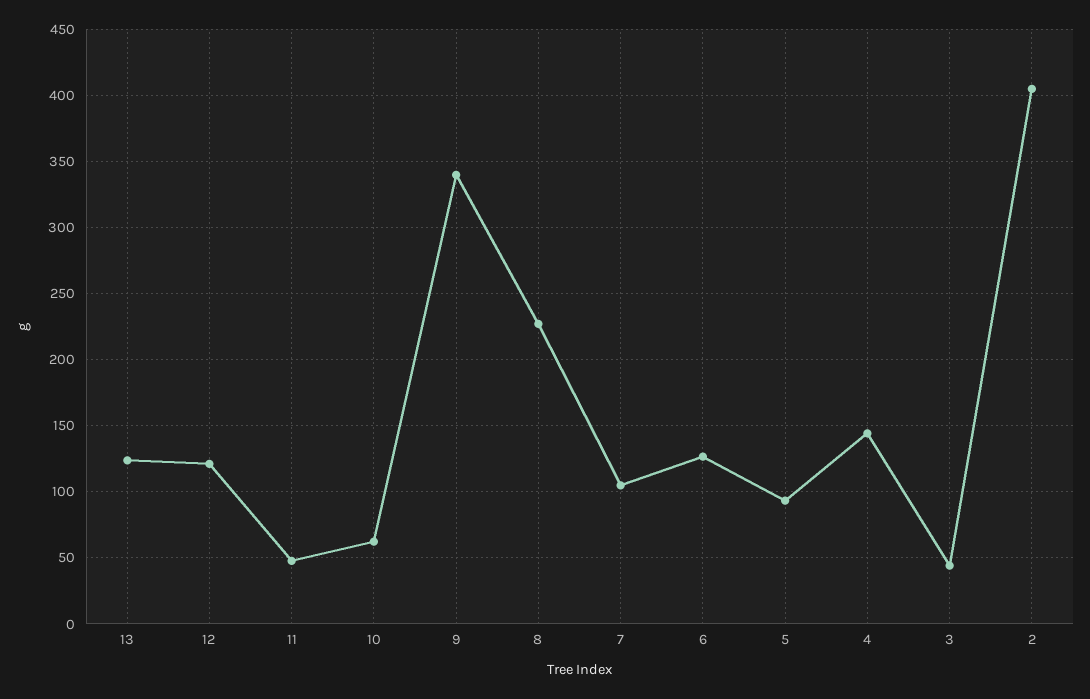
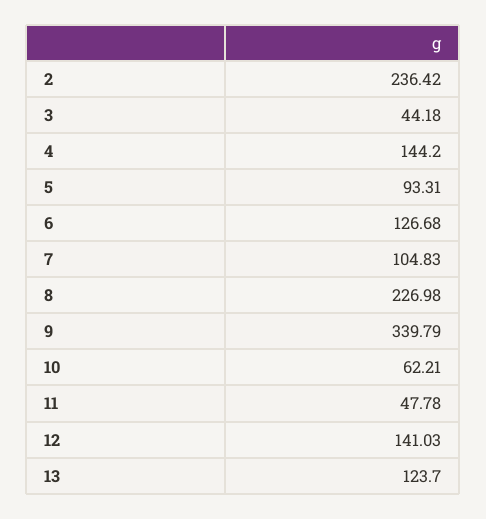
  {
    "13": 123.7,
-   "12": 120,
+   "12": 141.03,
    "11": 47.78,
    "10": 62.21,
    "9": 339.79,
    "8": 226.98,
    "7": 104.83,
    "6": 126.68,
    "5": 93.31,
    "4": 144.2,
    "3": 44.18,
-   "2": 405
+   "2": 236.42
  }

